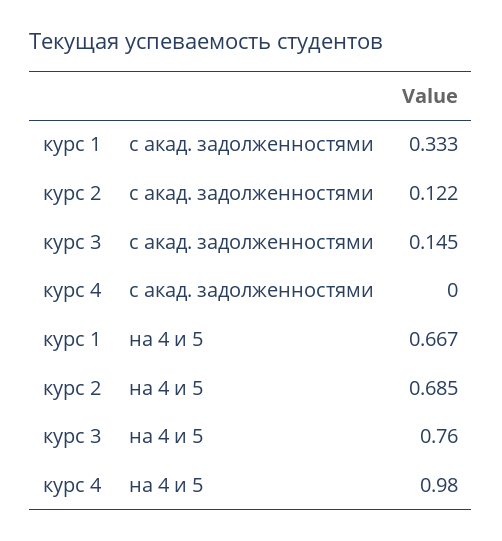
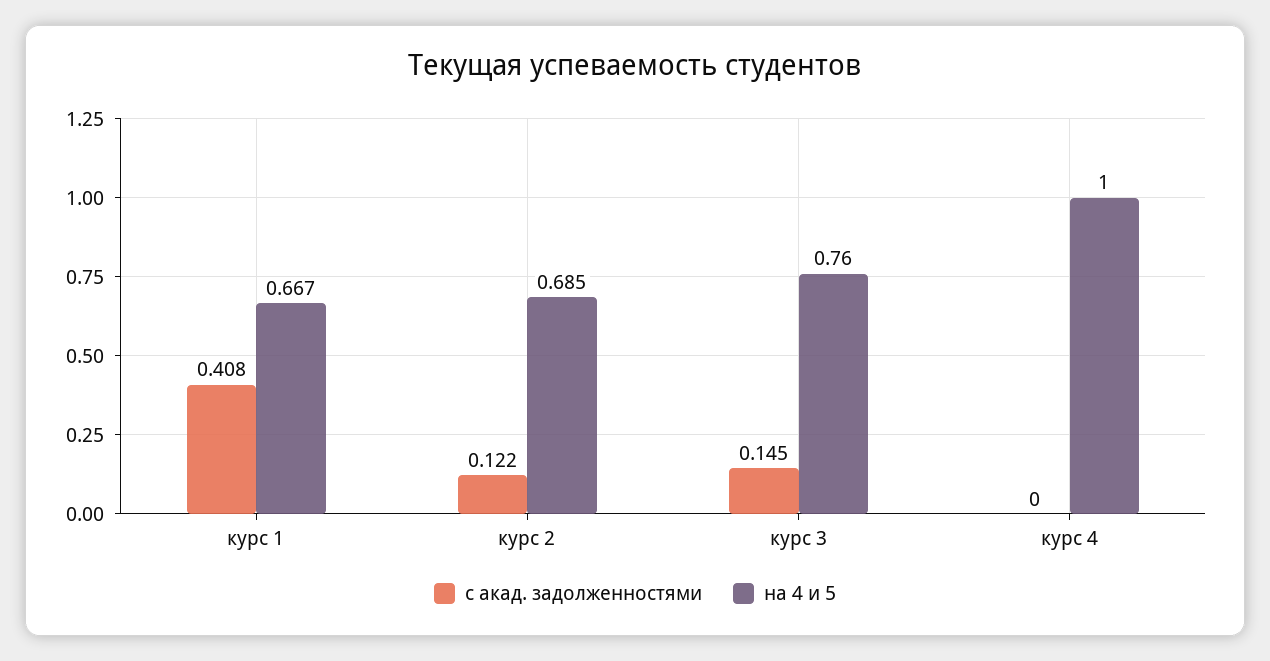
  {
    "с акад. задолженностями": {
-     "курс 1": 0.333,
+     "курс 1": 0.408,
      "курс 2": 0.122,
      "курс 3": 0.145,
      "курс 4": 0
    },
    "на 4 и 5": {
      "курс 1": 0.667,
      "курс 2": 0.685,
      "курс 3": 0.76,
-     "курс 4": 0.98
+     "курс 4": 1
    }
  }

